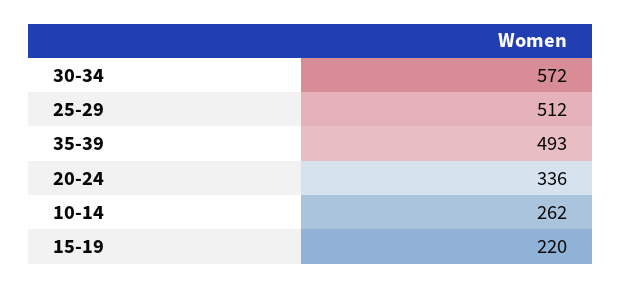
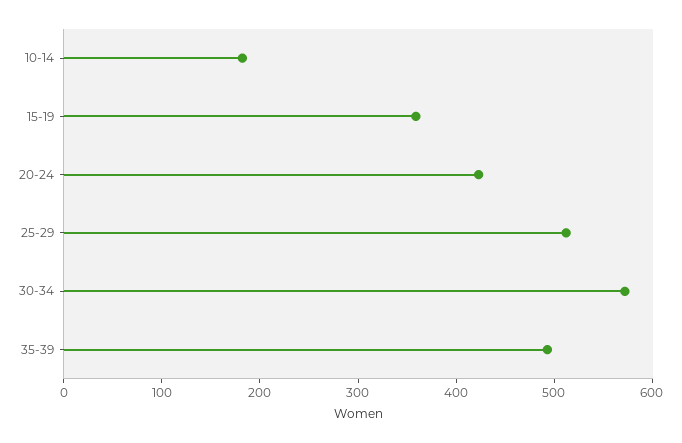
  {
    "30-34": 572,
    "25-29": 512,
    "35-39": 493,
-   "20-24": 336,
+   "20-24": 420,
-   "10-14": 262,
+   "10-14": 180,
-   "15-19": 220
+   "15-19": 360
  }

